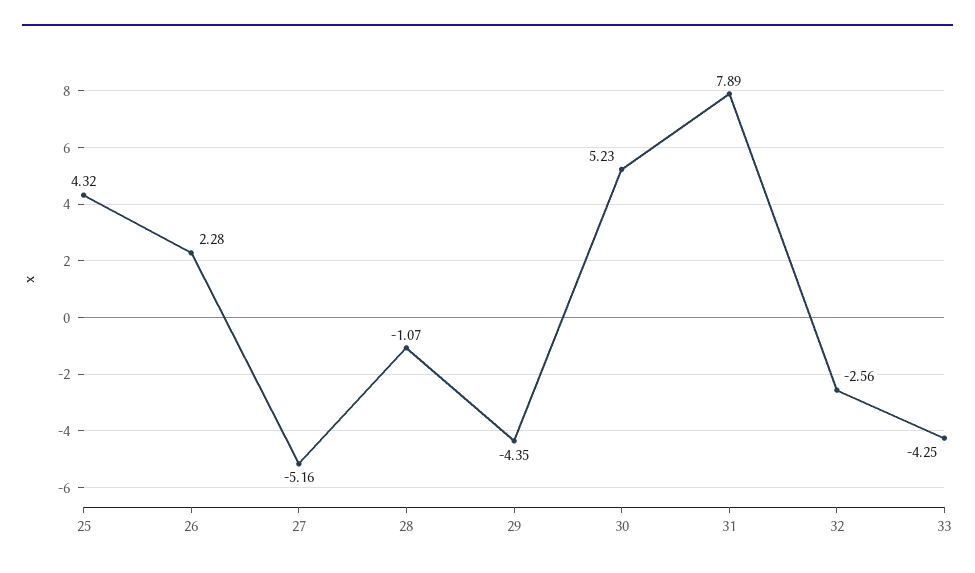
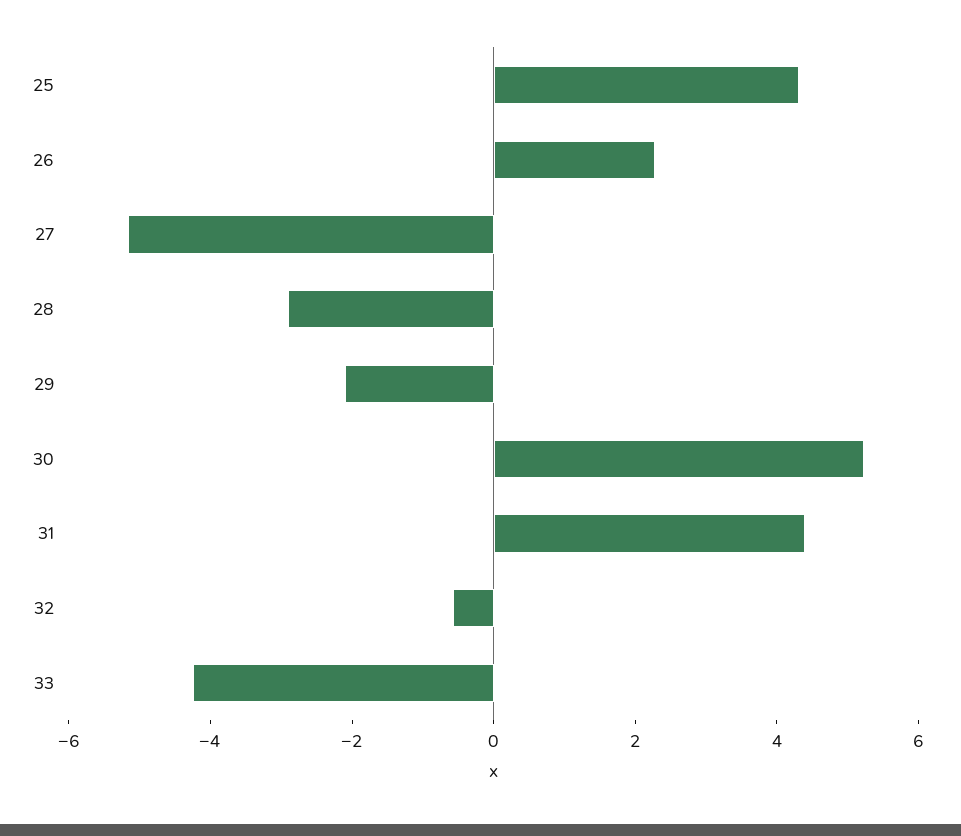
  {
    "25": 4.32,
    "26": 2.28,
    "27": -5.16,
-   "28": -1.07,
+   "28": -3,
-   "29": -4.35,
+   "29": -2,
    "30": 5.23,
-   "31": 7.89,
+   "31": 4.5,
-   "32": -2.56,
+   "32": -0.5,
    "33": -4.25
  }

